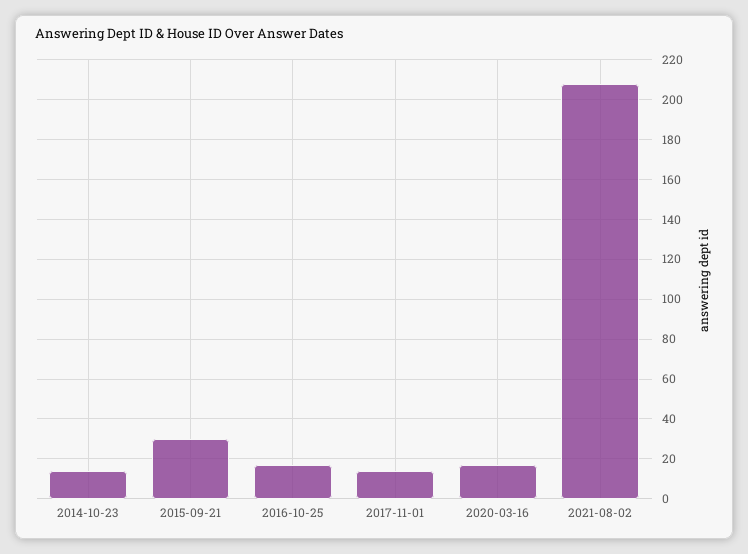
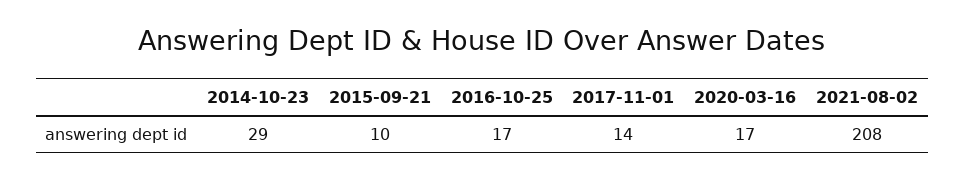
  {
-   "2014-10-23": 15,
+   "2014-10-23": 29,
-   "2015-09-21": 30,
+   "2015-09-21": 10,
    "2016-10-25": 17,
    "2017-11-01": 14,
    "2020-03-16": 17,
    "2021-08-02": 208
  }

